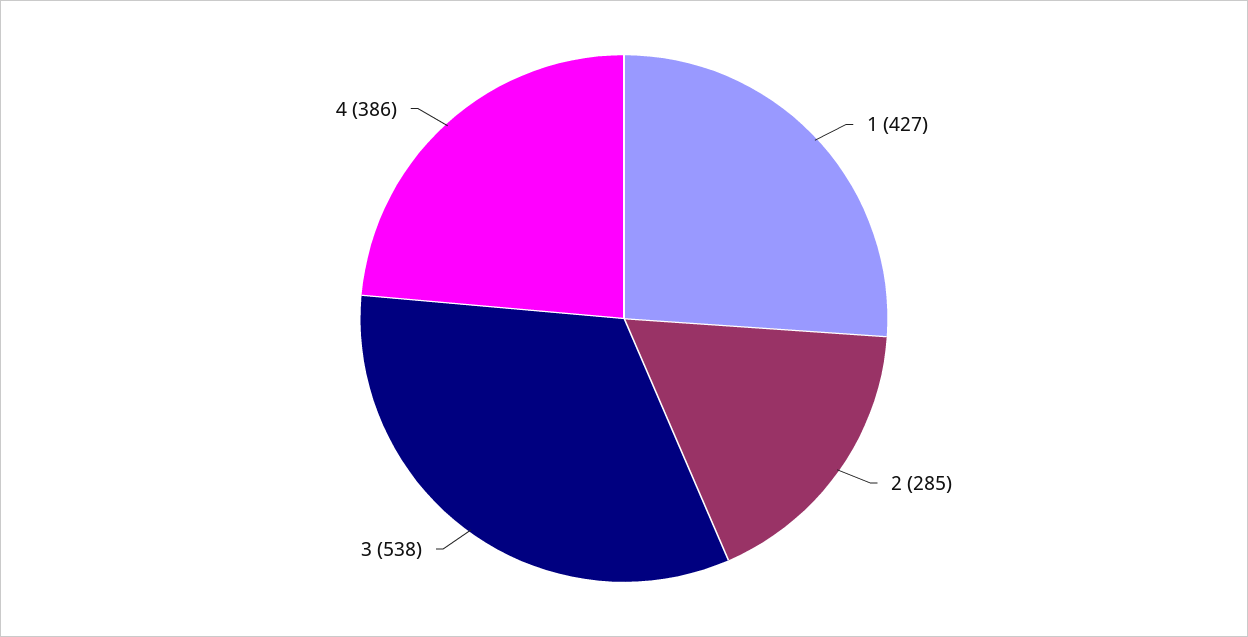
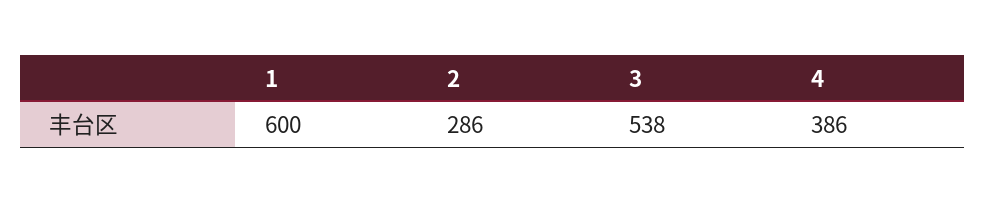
  {
-   "1": 427,
+   "1": 600,
-   "2": 285,
+   "2": 286,
    "3": 538,
    "4": 386
  }

